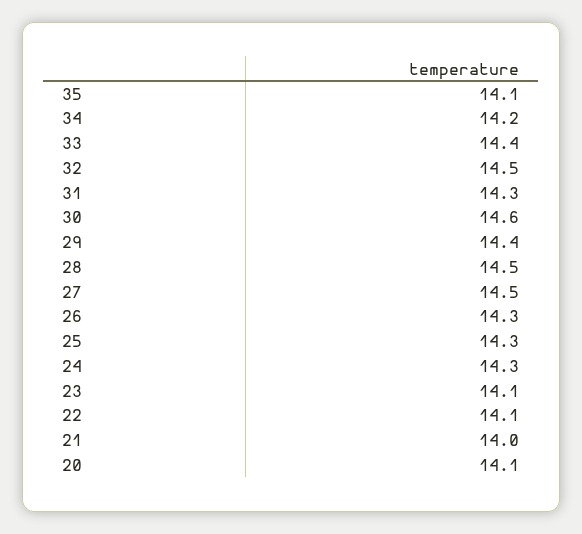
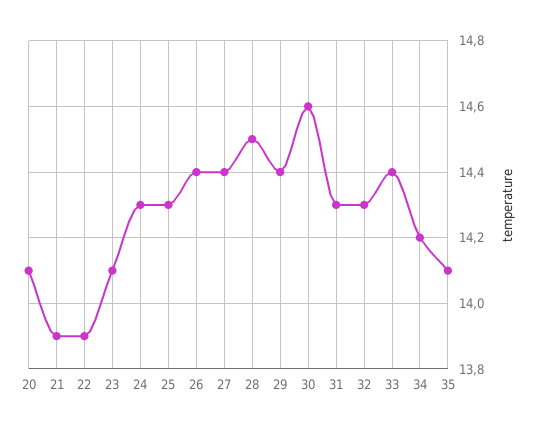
  {
    "35": 14.1,
    "34": 14.2,
    "33": 14.4,
-   "32": 14.5,
+   "32": 14.3,
    "31": 14.3,
    "30": 14.6,
    "29": 14.4,
    "28": 14.5,
-   "27": 14.5,
+   "27": 14.4,
-   "26": 14.3,
+   "26": 14.4,
    "25": 14.3,
    "24": 14.3,
    "23": 14.1,
-   "22": 14.1,
+   "22": 13.9,
-   "21": 14,
+   "21": 13.9,
    "20": 14.1
  }

